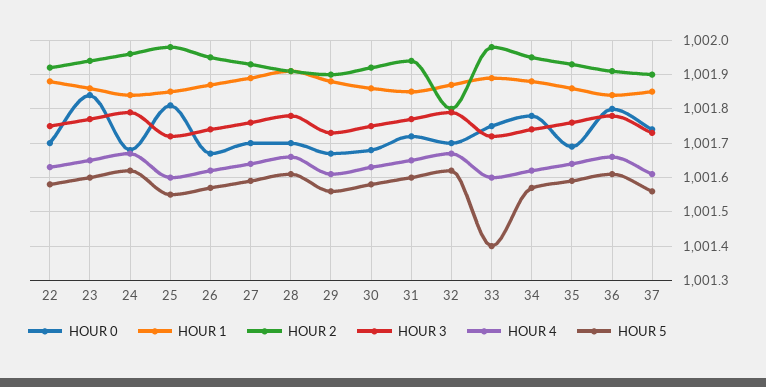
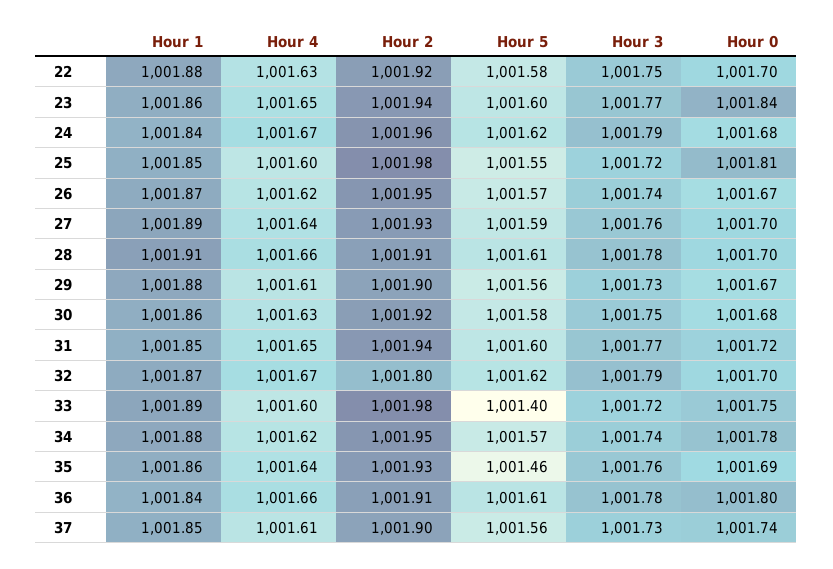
  {
    "HOUR 0": {
      "22": 1001.7,
      "23": 1001.84,
      "24": 1001.68,
      "25": 1001.81,
      "26": 1001.67,
      "27": 1001.7,
      "28": 1001.7,
      "29": 1001.67,
      "30": 1001.68,
      "31": 1001.72,
      "32": 1001.7,
      "33": 1001.75,
      "34": 1001.78,
      "35": 1001.69,
      "36": 1001.8,
      "37": 1001.74
    },
    "HOUR 1": {
      "22": 1001.88,
      "23": 1001.86,
      "24": 1001.84,
      "25": 1001.85,
      "26": 1001.87,
      "27": 1001.89,
      "28": 1001.91,
      "29": 1001.88,
      "30": 1001.86,
      "31": 1001.85,
      "32": 1001.87,
      "33": 1001.89,
      "34": 1001.88,
      "35": 1001.86,
      "36": 1001.84,
      "37": 1001.85
    },
    "HOUR 2": {
      "22": 1001.92,
      "23": 1001.94,
      "24": 1001.96,
      "25": 1001.98,
      "26": 1001.95,
      "27": 1001.93,
      "28": 1001.91,
      "29": 1001.9,
      "30": 1001.92,
      "31": 1001.94,
      "32": 1001.8,
      "33": 1001.98,
      "34": 1001.95,
      "35": 1001.93,
      "36": 1001.91,
      "37": 1001.9
    },
    "HOUR 3": {
      "22": 1001.75,
      "23": 1001.77,
      "24": 1001.79,
      "25": 1001.72,
      "26": 1001.74,
      "27": 1001.76,
      "28": 1001.78,
      "29": 1001.73,
      "30": 1001.75,
      "31": 1001.77,
      "32": 1001.79,
      "33": 1001.72,
      "34": 1001.74,
      "35": 1001.76,
      "36": 1001.78,
      "37": 1001.73
    },
    "HOUR 4": {
      "22": 1001.63,
      "23": 1001.65,
      "24": 1001.67,
      "25": 1001.6,
      "26": 1001.62,
      "27": 1001.64,
      "28": 1001.66,
      "29": 1001.61,
      "30": 1001.63,
      "31": 1001.65,
      "32": 1001.67,
      "33": 1001.6,
      "34": 1001.62,
      "35": 1001.64,
      "36": 1001.66,
      "37": 1001.61
    },
    "HOUR 5": {
      "22": 1001.58,
      "23": 1001.6,
      "24": 1001.62,
      "25": 1001.55,
      "26": 1001.57,
      "27": 1001.59,
      "28": 1001.61,
      "29": 1001.56,
      "30": 1001.58,
      "31": 1001.6,
      "32": 1001.62,
      "33": 1001.4,
      "34": 1001.57,
-     "35": 1001.6,
+     "35": 1001.46,
      "36": 1001.61,
      "37": 1001.56
    }
  }

